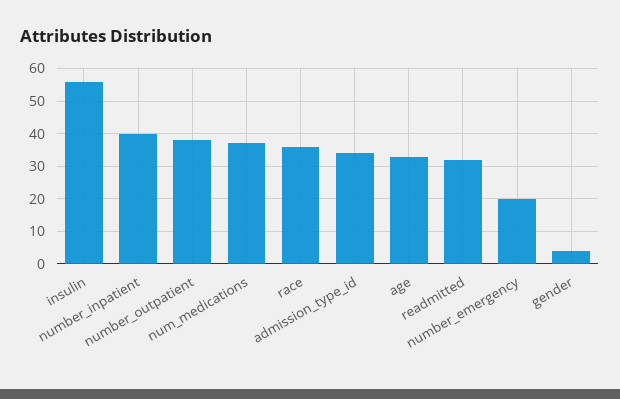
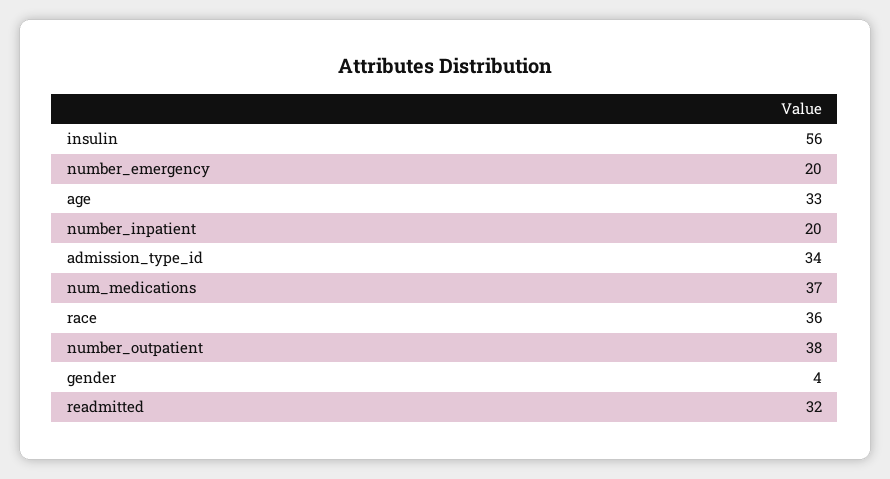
  {
    "insulin": 56,
-   "number_inpatient": 40,
+   "number_inpatient": 20,
    "number_outpatient": 38,
    "num_medications": 37,
    "race": 36,
    "admission_type_id": 34,
    "age": 33,
    "readmitted": 32,
    "number_emergency": 20,
    "gender": 4
  }

